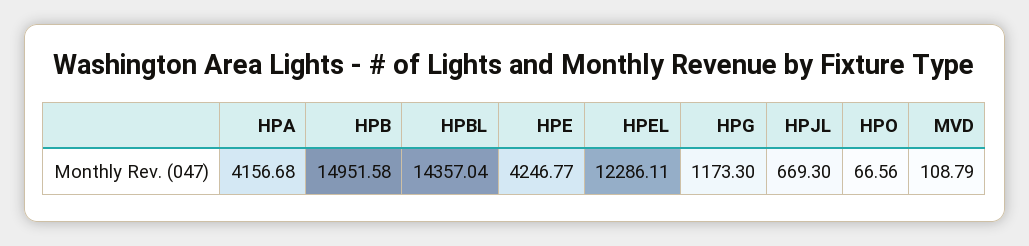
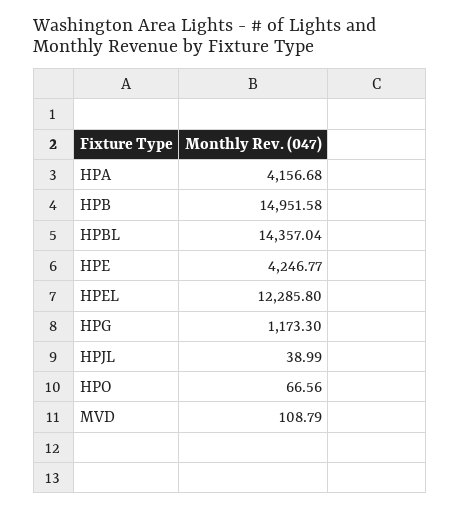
  {
    "HPA": 4156.68,
    "HPB": 14951.58,
    "HPBL": 14357.04,
    "HPE": 4246.77,
-   "HPEL": 12286.11,
+   "HPEL": 12285.8,
    "HPG": 1173.3,
-   "HPJL": 669.3,
+   "HPJL": 38.99,
    "HPO": 66.56,
    "MVD": 108.79
  }

